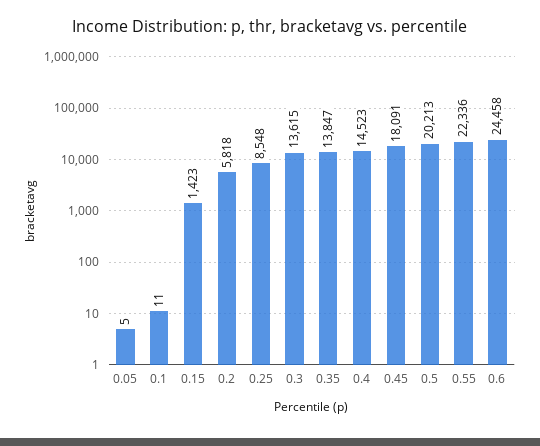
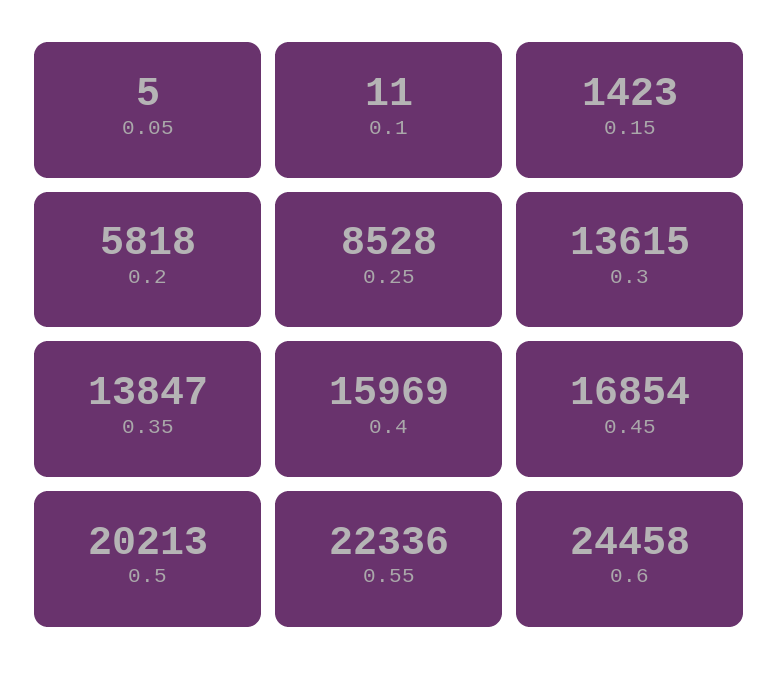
  {
    "0.05": 5,
    "0.1": 11,
    "0.15": 1423,
    "0.2": 5818,
-   "0.25": 8548,
+   "0.25": 8528,
    "0.3": 13615,
    "0.35": 13847,
-   "0.4": 14523,
+   "0.4": 15969,
-   "0.45": 18091,
+   "0.45": 16854,
    "0.5": 20213,
    "0.55": 22336,
    "0.6": 24458
  }

